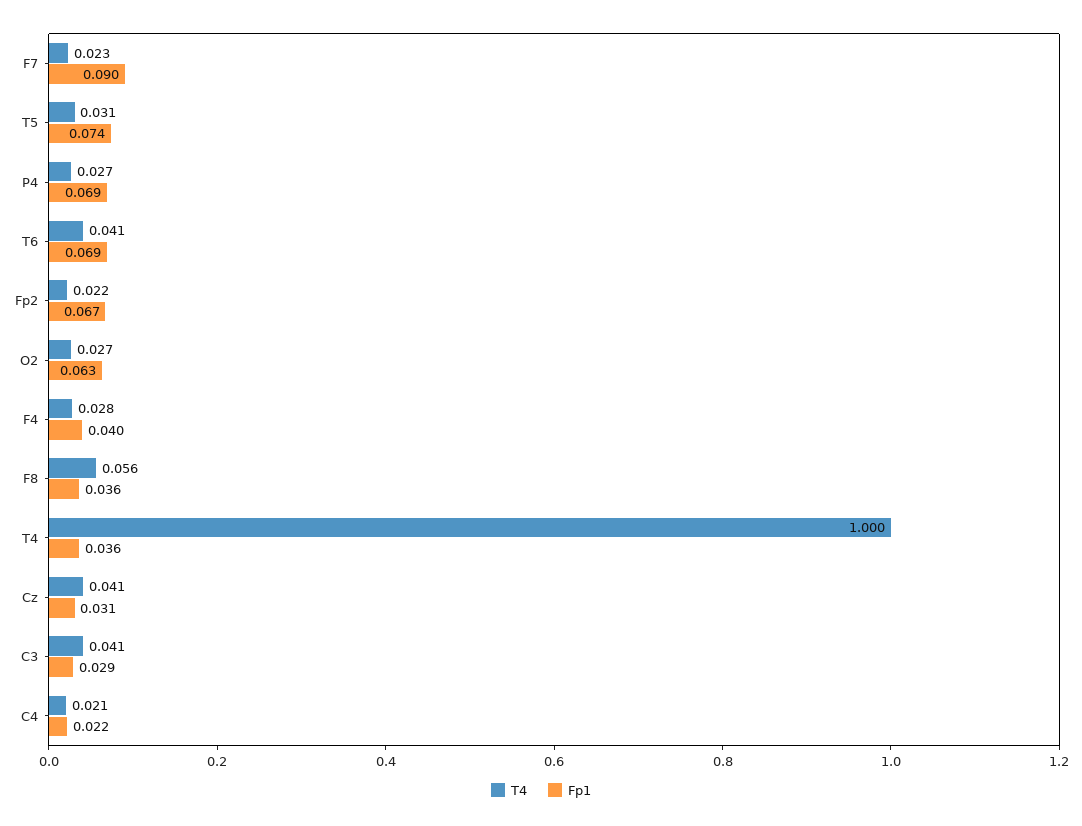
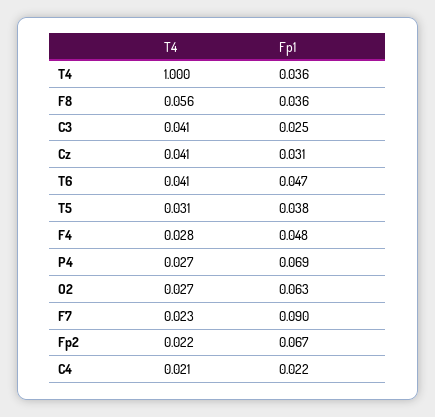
  {
    "T4": {
      "F7": 0.023,
      "T5": 0.031,
      "P4": 0.027,
      "T6": 0.041,
      "Fp2": 0.022,
      "O2": 0.027,
      "F4": 0.028,
      "F8": 0.056,
      "T4": 1,
      "Cz": 0.041,
      "C3": 0.041,
      "C4": 0.021
    },
    "Fp1": {
      "F7": 0.09,
-     "T5": 0.074,
+     "T5": 0.038,
      "P4": 0.069,
-     "T6": 0.069,
+     "T6": 0.047,
      "Fp2": 0.067,
      "O2": 0.063,
-     "F4": 0.04,
+     "F4": 0.048,
      "F8": 0.036,
      "T4": 0.036,
      "Cz": 0.031,
-     "C3": 0.029,
+     "C3": 0.025,
      "C4": 0.022
    }
  }

